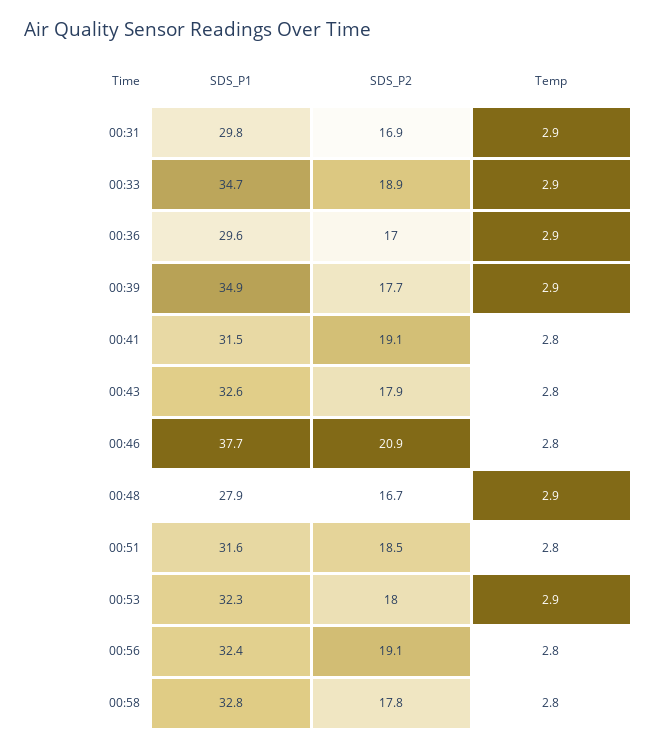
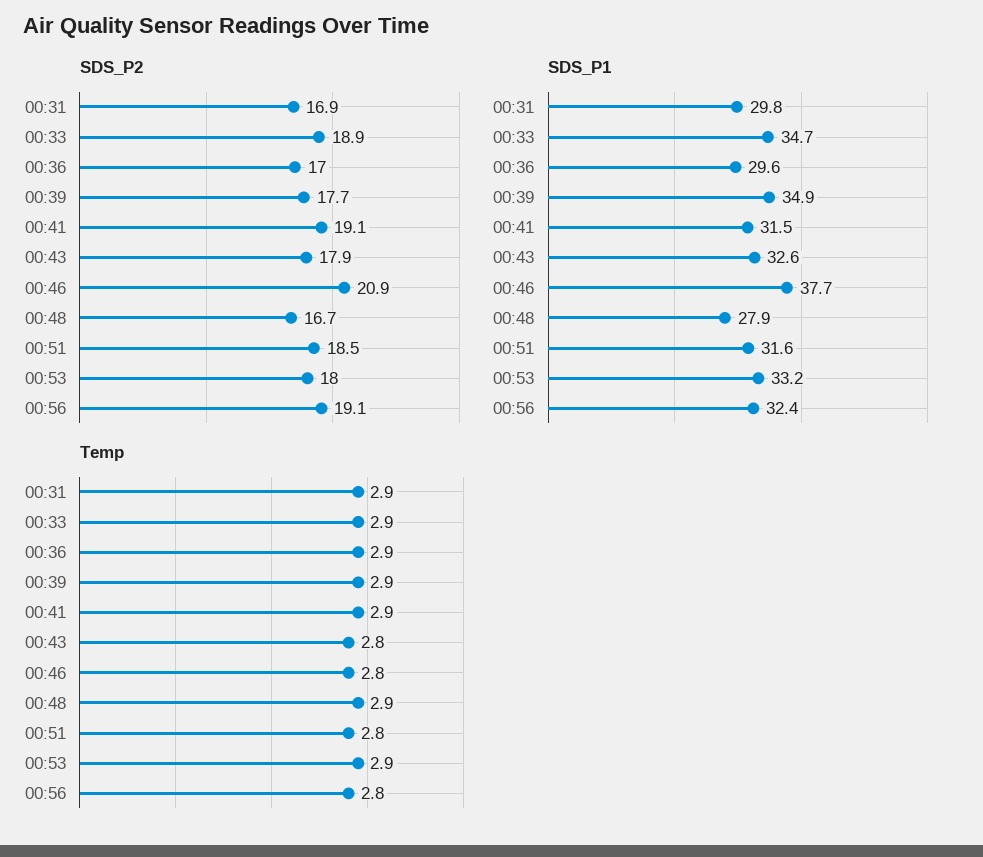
  {
    "SDS_P1": {
      "00:31": 29.8,
      "00:33": 34.7,
      "00:36": 29.6,
      "00:39": 34.9,
      "00:41": 31.5,
      "00:43": 32.6,
      "00:46": 37.7,
      "00:48": 27.9,
      "00:51": 31.6,
-     "00:53": 32.3,
+     "00:53": 33.2,
-     "00:56": 32.4,
+     "00:56": 32.4
-     "00:58": 32.8
    },
    "SDS_P2": {
      "00:31": 16.9,
      "00:33": 18.9,
      "00:36": 17,
      "00:39": 17.7,
      "00:41": 19.1,
      "00:43": 17.9,
      "00:46": 20.9,
      "00:48": 16.7,
      "00:51": 18.5,
      "00:53": 18,
-     "00:56": 19.1,
+     "00:56": 19.1
-     "00:58": 17.8
    },
    "Temp": {
      "00:31": 2.9,
      "00:33": 2.9,
      "00:36": 2.9,
      "00:39": 2.9,
-     "00:41": 2.8,
+     "00:41": 2.9,
      "00:43": 2.8,
      "00:46": 2.8,
      "00:48": 2.9,
      "00:51": 2.8,
      "00:53": 2.9,
-     "00:56": 2.8,
+     "00:56": 2.8
-     "00:58": 2.8
    }
  }

